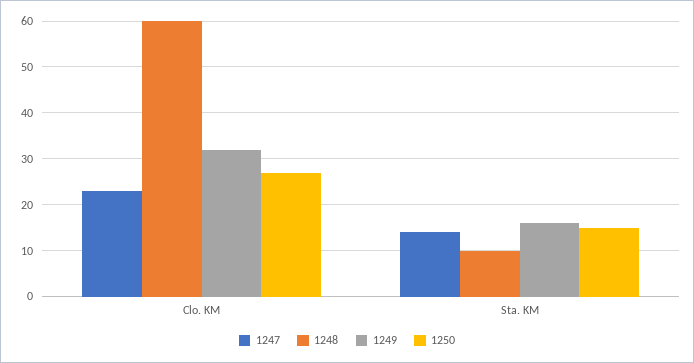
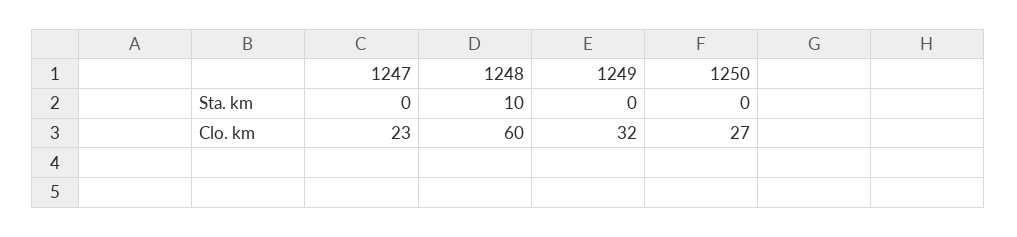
  {
    "1247": {
      "Clo. KM": 23,
-     "Sta. KM": 15
+     "Sta. KM": 0
    },
    "1248": {
      "Clo. KM": 60,
      "Sta. KM": 10
    },
    "1249": {
      "Clo. KM": 32,
-     "Sta. KM": 15
+     "Sta. KM": 0
    },
    "1250": {
      "Clo. KM": 27,
-     "Sta. KM": 15
+     "Sta. KM": 0
    }
  }

